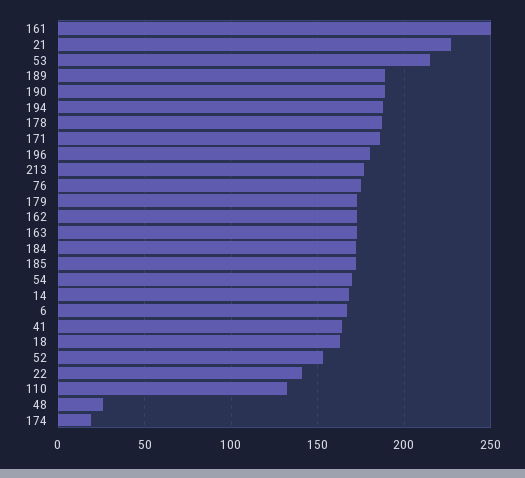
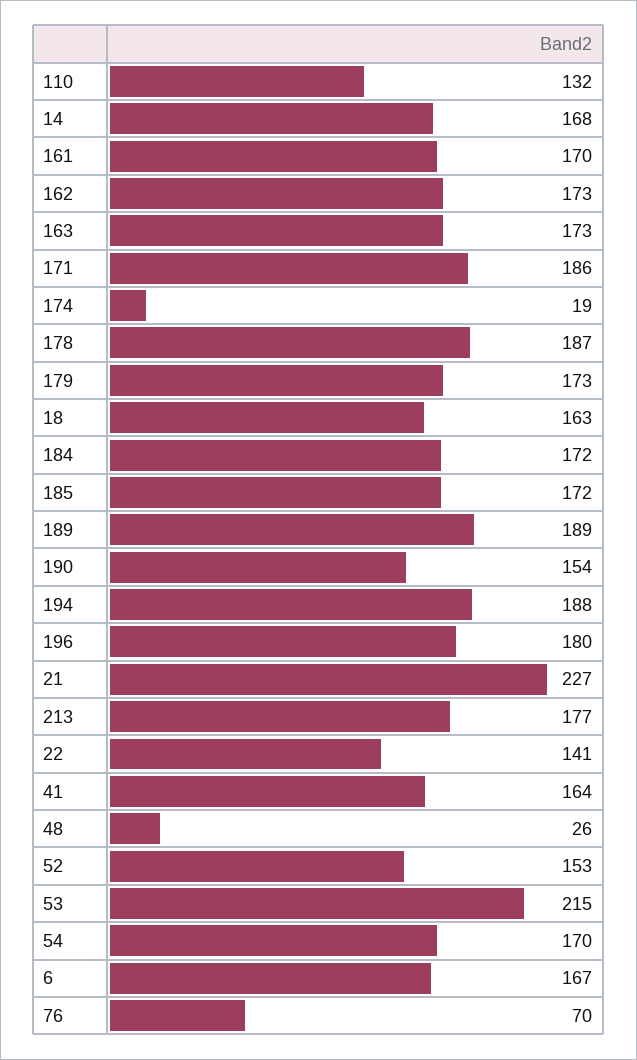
  {
-   "161": 250,
+   "161": 170,
    "21": 227,
    "53": 215,
    "189": 189,
-   "190": 190,
+   "190": 154,
    "194": 188,
    "178": 187,
    "171": 186,
    "196": 180,
    "213": 177,
-   "76": 175,
+   "76": 70,
    "179": 173,
    "162": 173,
    "163": 173,
    "184": 172,
    "185": 172,
    "54": 170,
    "14": 168,
    "6": 167,
    "41": 164,
    "18": 163,
    "52": 153,
    "22": 141,
    "110": 132,
    "48": 26,
    "174": 19
  }

